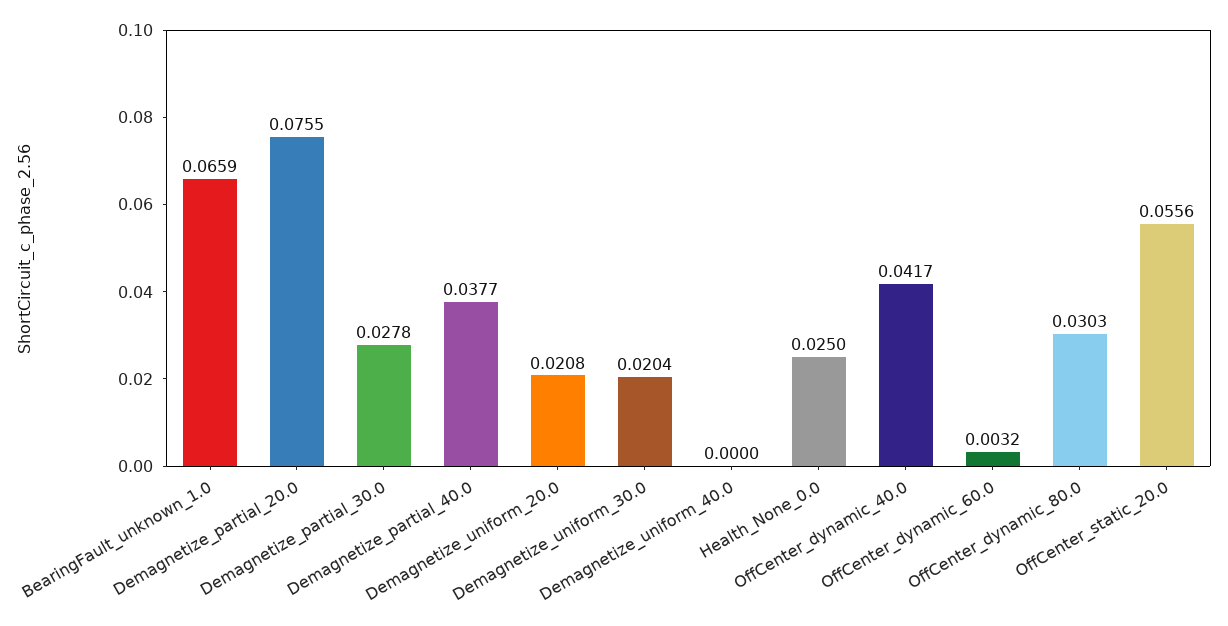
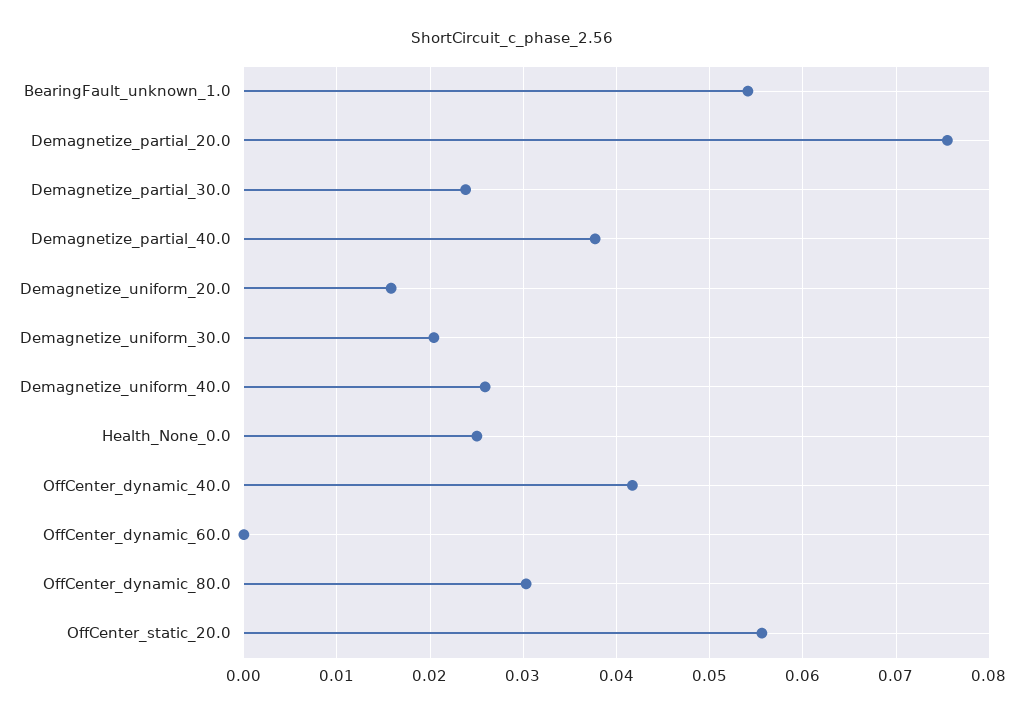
  {
-   "BearingFault_unknown_1.0": 0.0659,
+   "BearingFault_unknown_1.0": 0.054,
    "Demagnetize_partial_20.0": 0.0755,
-   "Demagnetize_partial_30.0": 0.0278,
+   "Demagnetize_partial_30.0": 0.024,
    "Demagnetize_partial_40.0": 0.0377,
-   "Demagnetize_uniform_20.0": 0.0208,
+   "Demagnetize_uniform_20.0": 0.016,
    "Demagnetize_uniform_30.0": 0.0204,
-   "Demagnetize_uniform_40.0": 0,
+   "Demagnetize_uniform_40.0": 0.026,
    "Health_None_0.0": 0.025,
    "OffCenter_dynamic_40.0": 0.0417,
-   "OffCenter_dynamic_60.0": 0.0032,
+   "OffCenter_dynamic_60.0": 0,
    "OffCenter_dynamic_80.0": 0.0303,
    "OffCenter_static_20.0": 0.0556
  }

